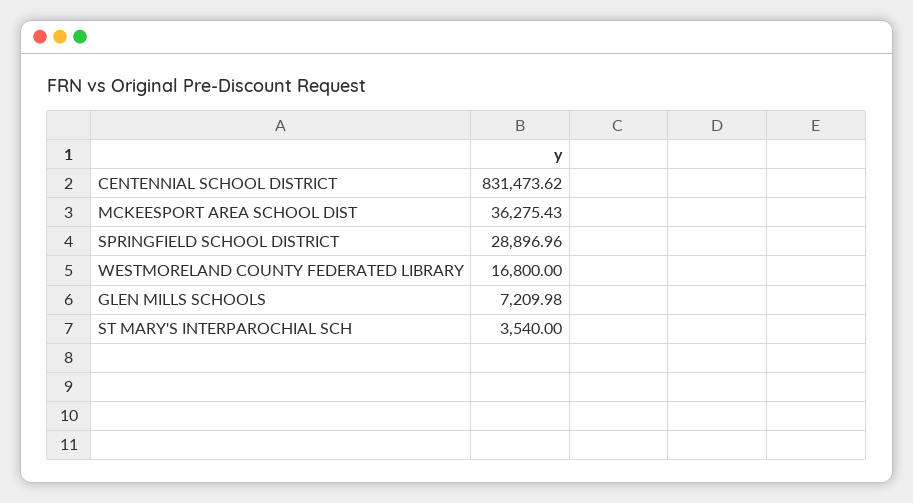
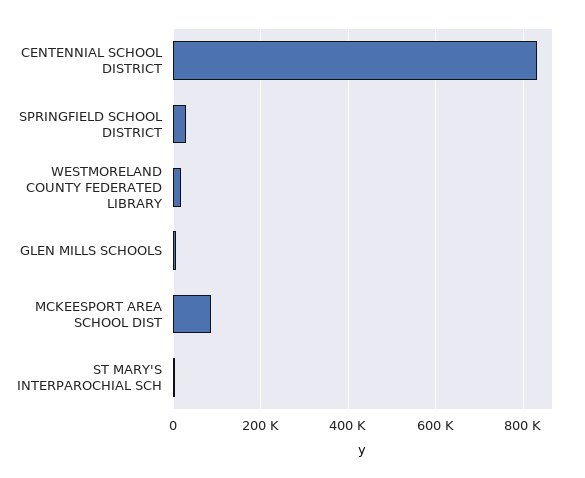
  {
    "CENTENNIAL SCHOOL DISTRICT": 831473.62,
-   "MCKEESPORT AREA SCHOOL DIST": 36275.43,
+   "MCKEESPORT AREA SCHOOL DIST": 80000,
    "SPRINGFIELD SCHOOL DISTRICT": 28896.96,
    "WESTMORELAND COUNTY FEDERATED LIBRARY": 16800,
    "GLEN MILLS SCHOOLS": 7209.98,
    "ST MARY'S INTERPAROCHIAL SCH": 3540
  }

